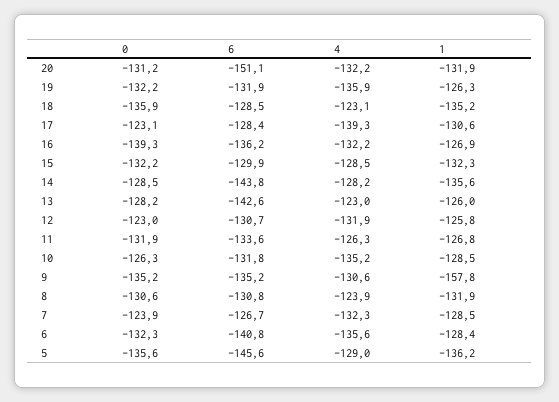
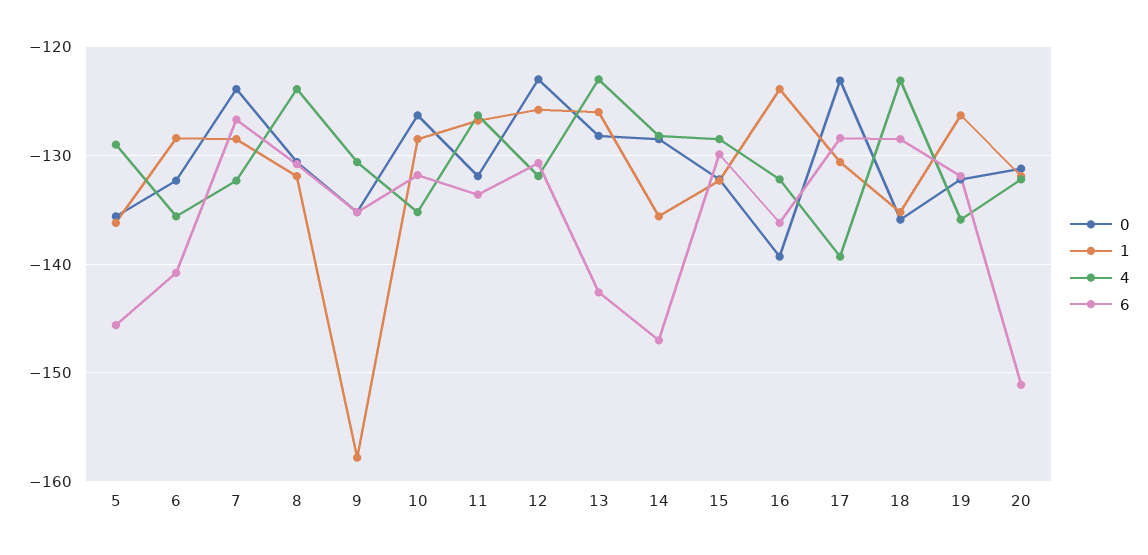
  {
    "0": {
      "20": -131.2,
      "19": -132.2,
      "18": -135.9,
      "17": -123.1,
      "16": -139.3,
      "15": -132.2,
      "14": -128.5,
      "13": -128.2,
      "12": -123,
      "11": -131.9,
      "10": -126.3,
      "9": -135.2,
      "8": -130.6,
      "7": -123.9,
      "6": -132.3,
      "5": -135.6
    },
    "6": {
      "20": -151.1,
      "19": -131.9,
      "18": -128.5,
      "17": -128.4,
      "16": -136.2,
      "15": -129.9,
-     "14": -143.8,
+     "14": -147,
      "13": -142.6,
      "12": -130.7,
      "11": -133.6,
      "10": -131.8,
      "9": -135.2,
      "8": -130.8,
      "7": -126.7,
      "6": -140.8,
      "5": -145.6
    },
    "4": {
      "20": -132.2,
      "19": -135.9,
      "18": -123.1,
      "17": -139.3,
      "16": -132.2,
      "15": -128.5,
      "14": -128.2,
      "13": -123,
      "12": -131.9,
      "11": -126.3,
      "10": -135.2,
      "9": -130.6,
      "8": -123.9,
      "7": -132.3,
      "6": -135.6,
      "5": -129
    },
    "1": {
      "20": -131.9,
      "19": -126.3,
      "18": -135.2,
      "17": -130.6,
-     "16": -126.9,
+     "16": -124,
      "15": -132.3,
      "14": -135.6,
      "13": -126,
      "12": -125.8,
      "11": -126.8,
      "10": -128.5,
      "9": -157.8,
      "8": -131.9,
      "7": -128.5,
      "6": -128.4,
      "5": -136.2
    }
  }

